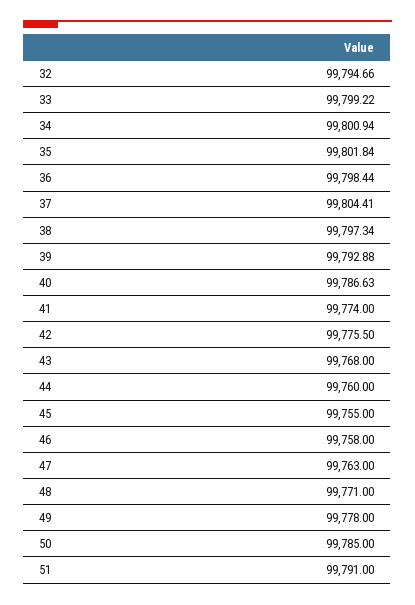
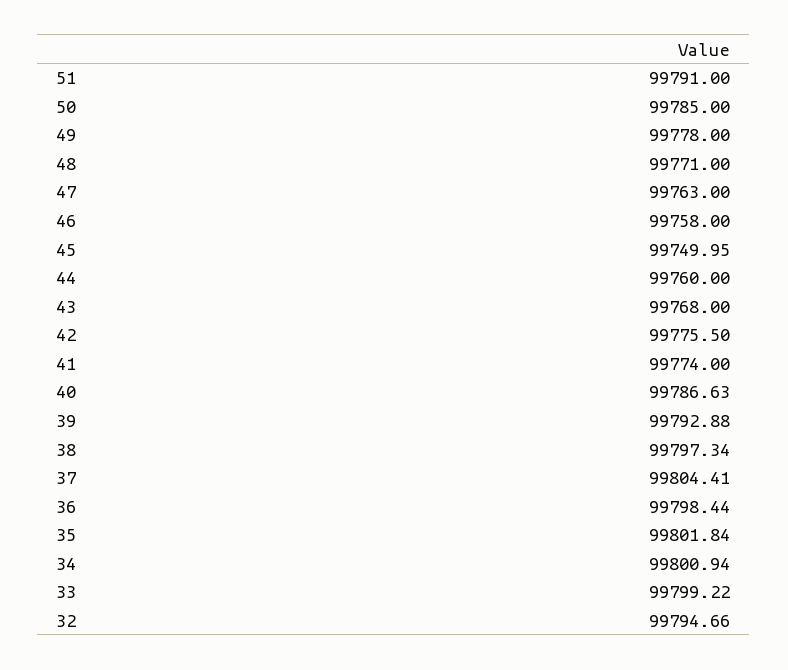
  {
    "32": 99794.66,
    "33": 99799.22,
    "34": 99800.94,
    "35": 99801.84,
    "36": 99798.44,
    "37": 99804.41,
    "38": 99797.34,
    "39": 99792.88,
    "40": 99786.63,
    "41": 99774,
    "42": 99775.5,
    "43": 99768,
    "44": 99760,
-   "45": 99755,
+   "45": 99749.95,
    "46": 99758,
    "47": 99763,
    "48": 99771,
    "49": 99778,
    "50": 99785,
    "51": 99791
  }

